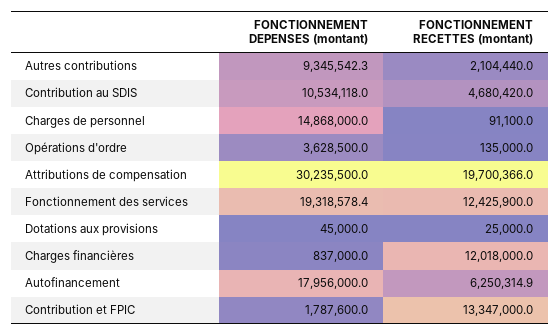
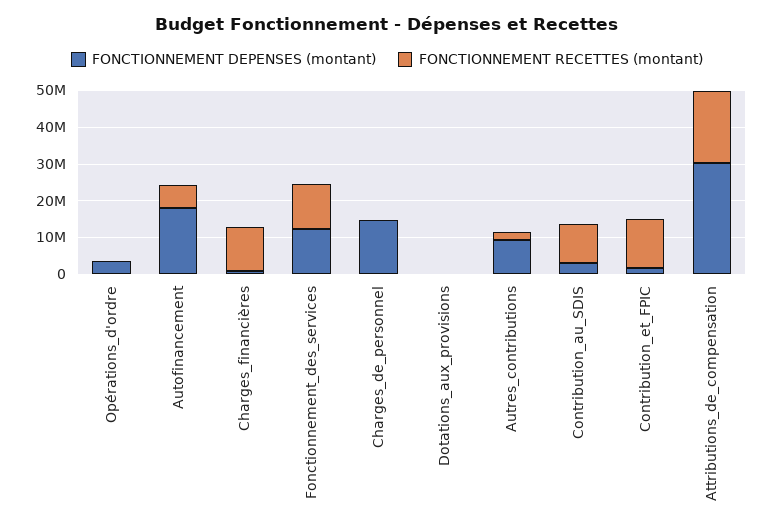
  {
    "FONCTIONNEMENT DEPENSES (montant)": {
      "Autres contributions": 9345542.3,
-     "Contribution au SDIS": 10534118,
+     "Contribution au SDIS": 2500000,
      "Charges de personnel": 14868000,
      "Opérations d'ordre": 3628500,
      "Attributions de compensation": 30235500,
-     "Fonctionnement des services": 19318578.4,
+     "Fonctionnement des services": 12500000,
      "Dotations aux provisions": 45000,
      "Charges financières": 837000,
      "Autofinancement": 17956000,
      "Contribution et FPIC": 1787600
    },
    "FONCTIONNEMENT RECETTES (montant)": {
      "Autres contributions": 2104440,
-     "Contribution au SDIS": 4680420,
+     "Contribution au SDIS": 10000000,
      "Charges de personnel": 91100,
      "Opérations d'ordre": 135000,
      "Attributions de compensation": 19700366,
      "Fonctionnement des services": 12425900,
      "Dotations aux provisions": 25000,
      "Charges financières": 12018000,
      "Autofinancement": 6250314.9,
      "Contribution et FPIC": 13347000
    }
  }

